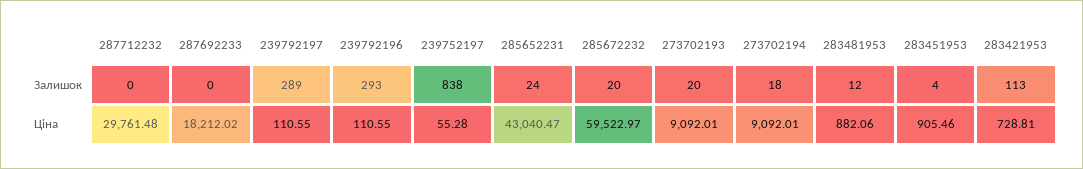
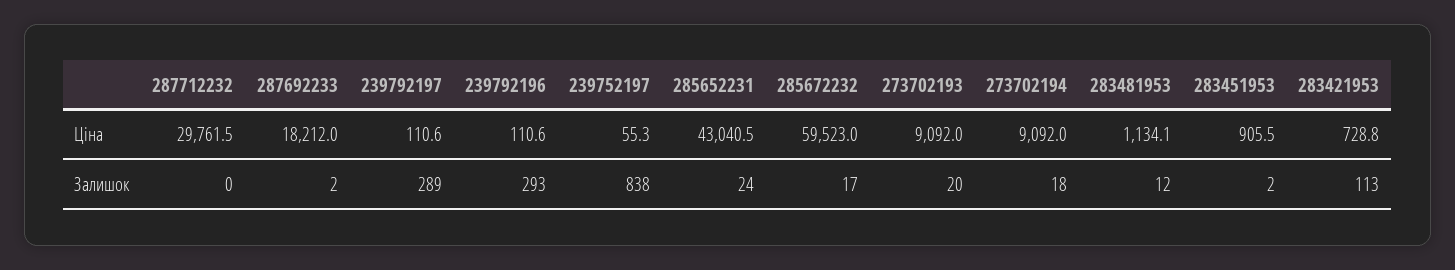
  {
    "287712232": {
      "Залишок": 0,
      "Ціна": 29761.48
    },
    "287692233": {
-     "Залишок": 0,
+     "Залишок": 2,
      "Ціна": 18212.02
    },
    "239792197": {
      "Залишок": 289,
      "Ціна": 110.55
    },
    "239792196": {
      "Залишок": 293,
      "Ціна": 110.55
    },
    "239752197": {
      "Залишок": 838,
      "Ціна": 55.28
    },
    "285652231": {
      "Залишок": 24,
      "Ціна": 43040.47
    },
    "285672232": {
-     "Залишок": 20,
+     "Залишок": 17,
      "Ціна": 59522.97
    },
    "273702193": {
      "Залишок": 20,
      "Ціна": 9092.01
    },
    "273702194": {
      "Залишок": 18,
      "Ціна": 9092.01
    },
    "283481953": {
      "Залишок": 12,
-     "Ціна": 882.06
+     "Ціна": 1134.1
    },
    "283451953": {
-     "Залишок": 4,
+     "Залишок": 2,
      "Ціна": 905.46
    },
    "283421953": {
      "Залишок": 113,
      "Ціна": 728.81
    }
  }

